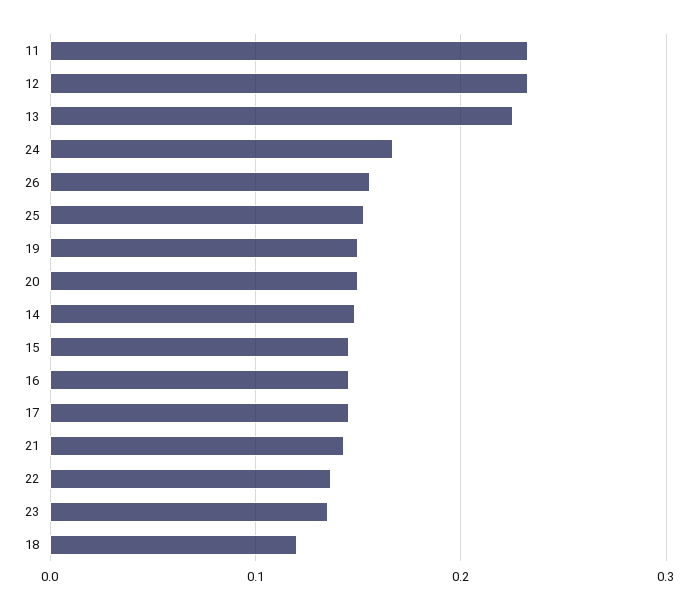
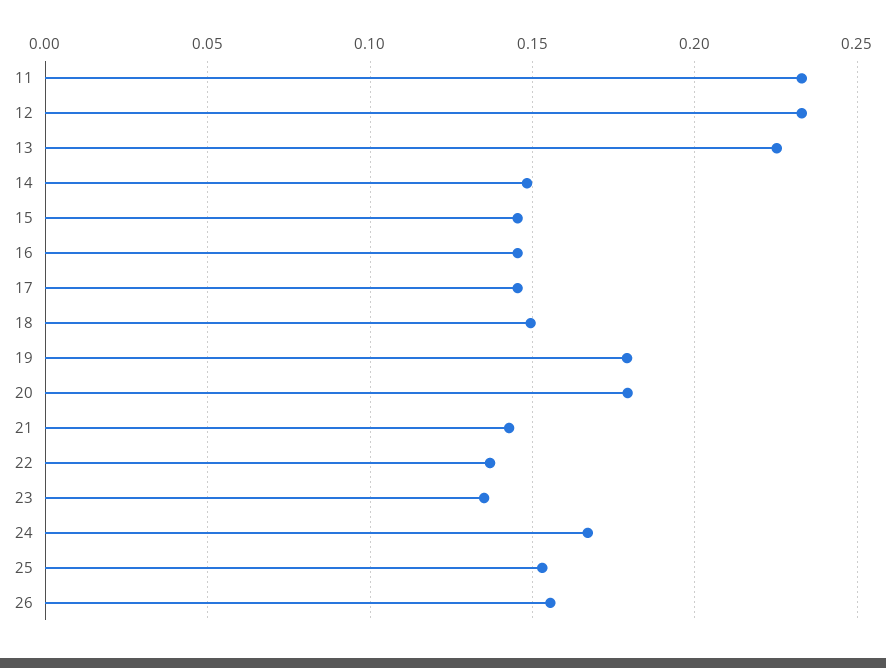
  {
    "11": 0.235,
    "12": 0.235,
    "13": 0.225,
    "24": 0.165,
    "26": 0.155,
    "25": 0.155,
-   "19": 0.15,
+   "19": 0.18,
-   "20": 0.15,
+   "20": 0.18,
    "14": 0.15,
    "15": 0.145,
    "16": 0.145,
    "17": 0.145,
    "21": 0.145,
    "22": 0.135,
    "23": 0.135,
-   "18": 0.12
+   "18": 0.15
  }

